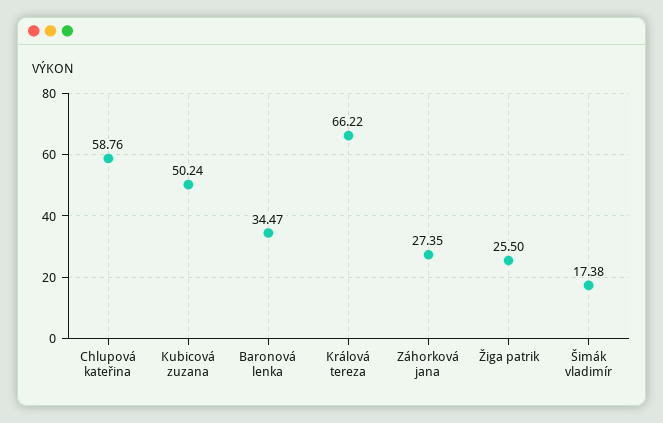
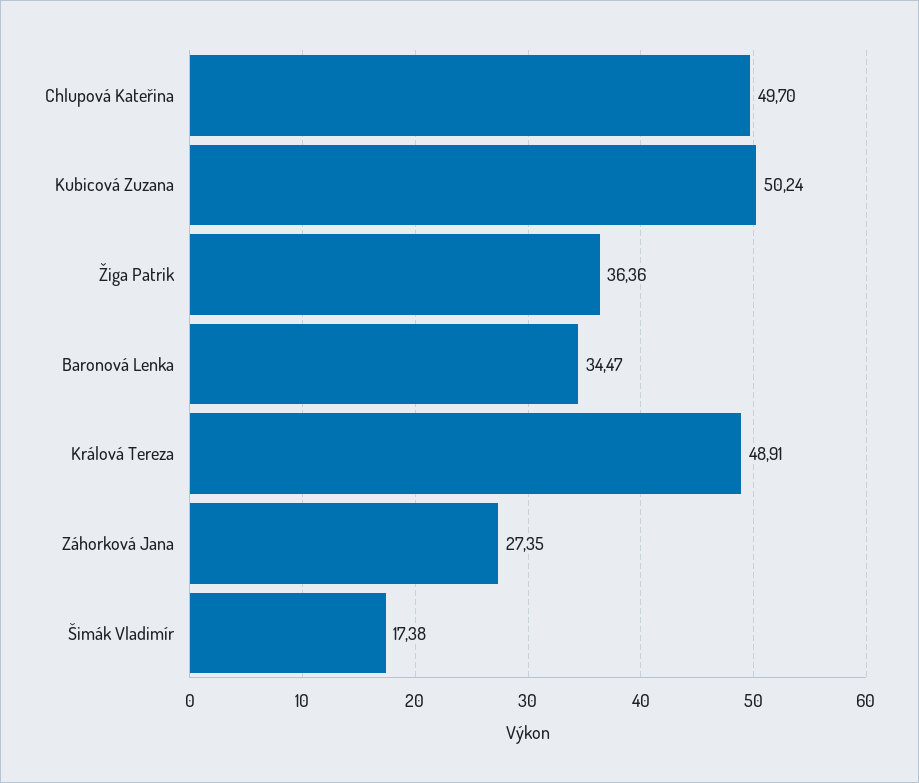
  {
-   "Chlupová kateřina": 58.76,
+   "Chlupová kateřina": 49.7,
    "Kubicová zuzana": 50.24,
    "Baronová lenka": 34.47,
-   "Králová tereza": 66.22,
+   "Králová tereza": 48.91,
    "Záhorková jana": 27.35,
-   "Žiga patrik": 25.5,
+   "Žiga patrik": 36.36,
    "Šimák vladimír": 17.38
  }

